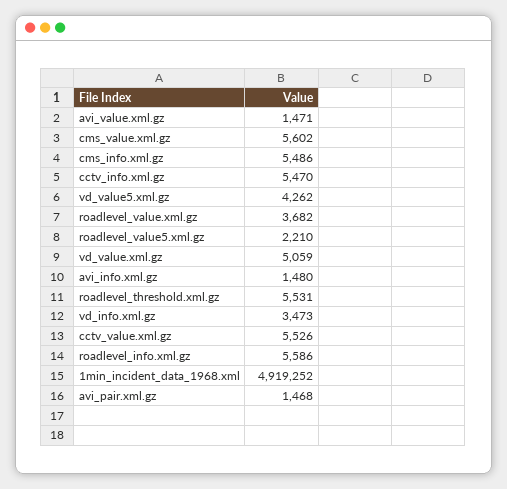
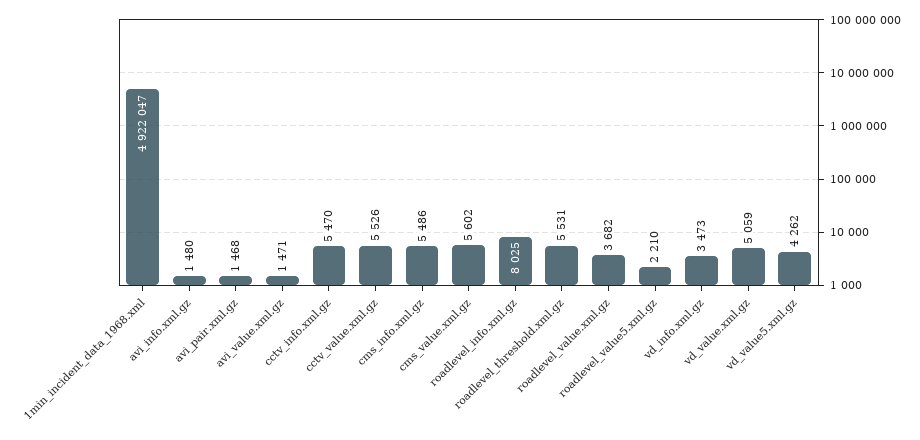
  {
    "avi_value.xml.gz": 1471,
    "cms_value.xml.gz": 5602,
    "cms_info.xml.gz": 5486,
    "cctv_info.xml.gz": 5470,
    "vd_value5.xml.gz": 4262,
    "roadlevel_value.xml.gz": 3682,
    "roadlevel_value5.xml.gz": 2210,
    "vd_value.xml.gz": 5059,
    "avi_info.xml.gz": 1480,
    "roadlevel_threshold.xml.gz": 5531,
    "vd_info.xml.gz": 3473,
    "cctv_value.xml.gz": 5526,
-   "roadlevel_info.xml.gz": 5586,
+   "roadlevel_info.xml.gz": 8025,
-   "1min_incident_data_1968.xml": 4919252,
+   "1min_incident_data_1968.xml": 4922047,
    "avi_pair.xml.gz": 1468
  }

